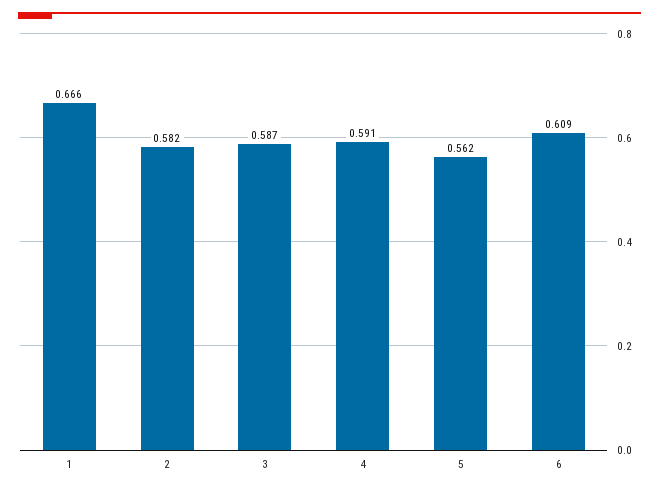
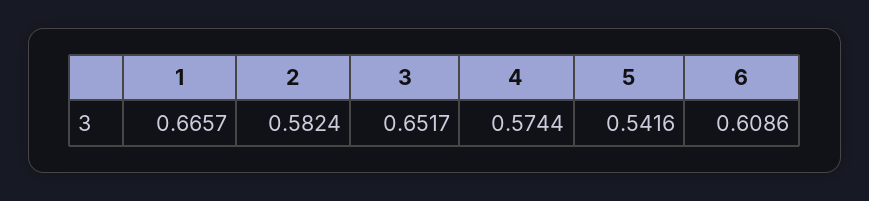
  {
    "1": 0.6657,
    "2": 0.5824,
-   "3": 0.587,
+   "3": 0.6517,
-   "4": 0.591,
+   "4": 0.5744,
-   "5": 0.562,
+   "5": 0.5416,
    "6": 0.6086
  }

